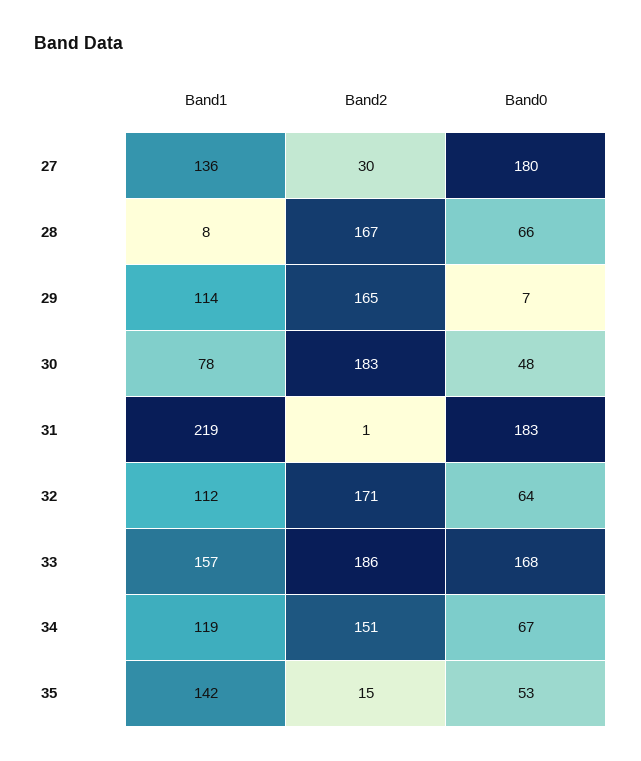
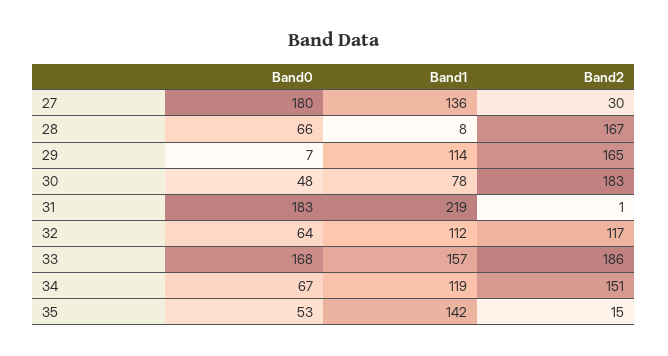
  {
    "Band1": {
      "27": 136,
      "28": 8,
      "29": 114,
      "30": 78,
      "31": 219,
      "32": 112,
      "33": 157,
      "34": 119,
      "35": 142
    },
    "Band2": {
      "27": 30,
      "28": 167,
      "29": 165,
      "30": 183,
      "31": 1,
-     "32": 171,
+     "32": 117,
      "33": 186,
      "34": 151,
      "35": 15
    },
    "Band0": {
      "27": 180,
      "28": 66,
      "29": 7,
      "30": 48,
      "31": 183,
      "32": 64,
      "33": 168,
      "34": 67,
      "35": 53
    }
  }

